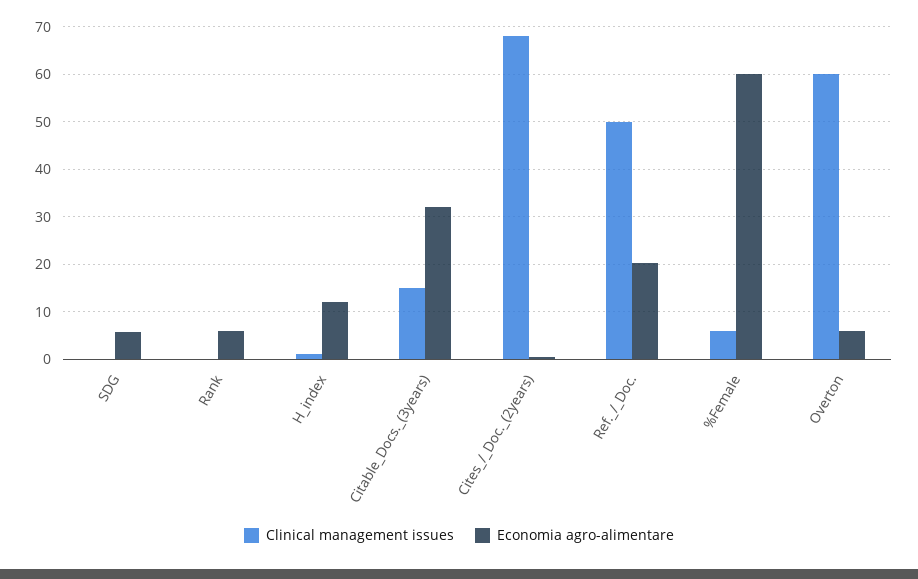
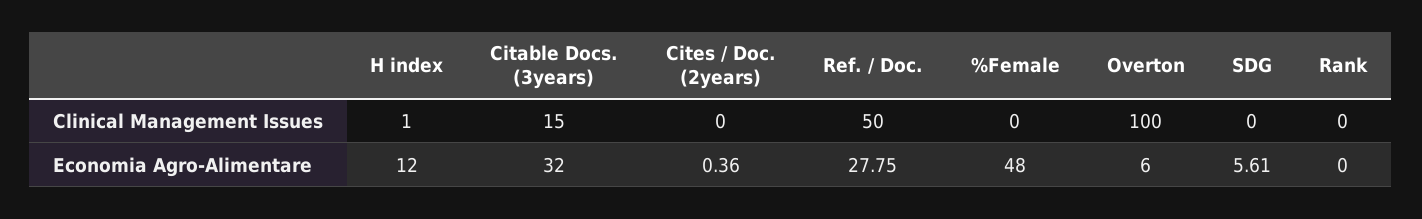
  {
    "Clinical management issues": {
      "SDG": 0,
      "Rank": 0,
      "H_index": 1,
      "Citable_Docs._(3years)": 15,
-     "Cites_/_Doc._(2years)": 68,
+     "Cites_/_Doc._(2years)": 0,
      "Ref._/_Doc.": 50,
-     "%Female": 6,
+     "%Female": 0,
-     "Overton": 60
+     "Overton": 100
    },
    "Economia agro-alimentare": {
      "SDG": 5.61,
-     "Rank": 6,
+     "Rank": 0,
      "H_index": 12,
      "Citable_Docs._(3years)": 32,
      "Cites_/_Doc._(2years)": 0.36,
-     "Ref._/_Doc.": 20,
+     "Ref._/_Doc.": 27.75,
-     "%Female": 60,
+     "%Female": 48,
      "Overton": 6
    }
  }

